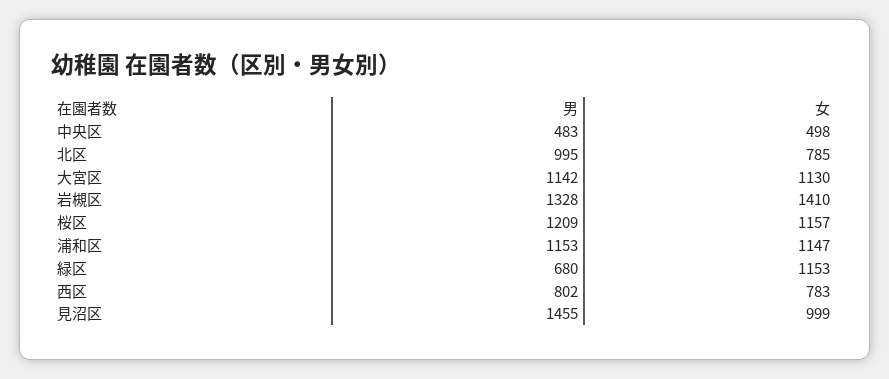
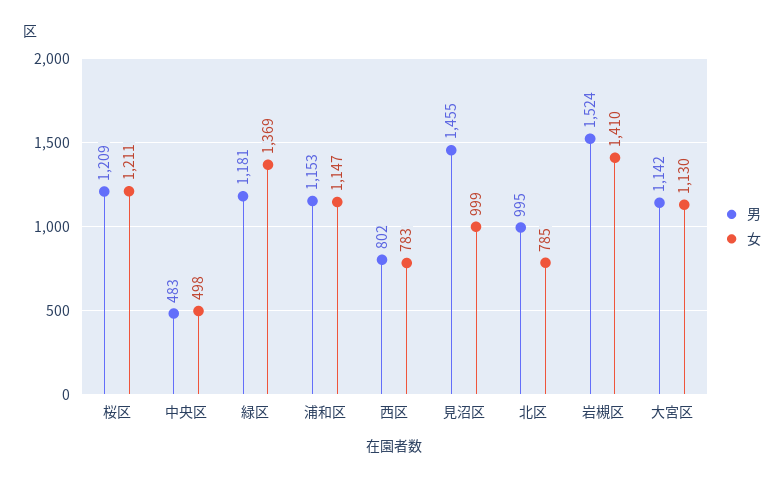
  {
    "男": {
      "中央区": 483,
      "北区": 995,
      "大宮区": 1142,
-     "岩槻区": 1328,
+     "岩槻区": 1524,
      "桜区": 1209,
      "浦和区": 1153,
-     "緑区": 680,
+     "緑区": 1181,
      "西区": 802,
      "見沼区": 1455
    },
    "女": {
      "中央区": 498,
      "北区": 785,
      "大宮区": 1130,
      "岩槻区": 1410,
-     "桜区": 1157,
+     "桜区": 1211,
      "浦和区": 1147,
-     "緑区": 1153,
+     "緑区": 1369,
      "西区": 783,
      "見沼区": 999
    }
  }

